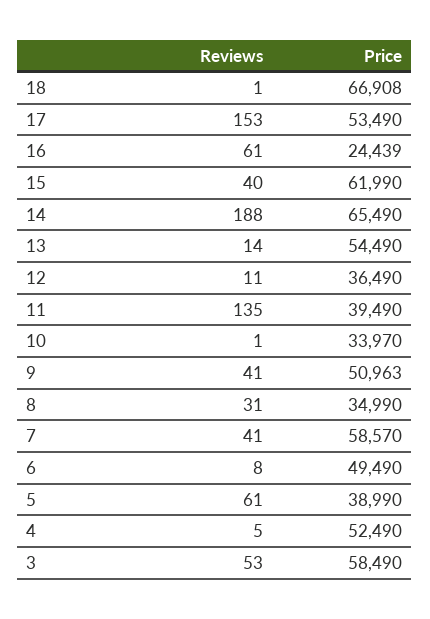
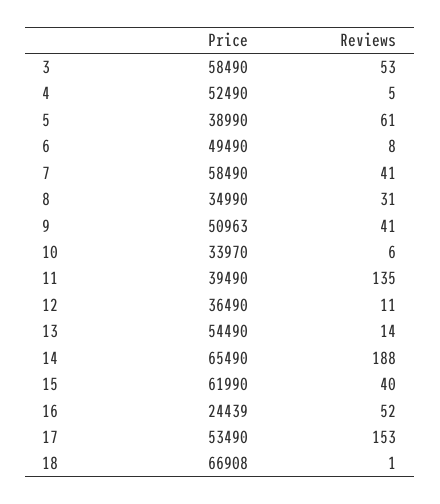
  {
    "Reviews": {
      "18": 1,
      "17": 153,
-     "16": 61,
+     "16": 52,
      "15": 40,
      "14": 188,
      "13": 14,
      "12": 11,
      "11": 135,
-     "10": 1,
+     "10": 6,
      "9": 41,
      "8": 31,
      "7": 41,
      "6": 8,
      "5": 61,
      "4": 5,
      "3": 53
    },
    "Price": {
      "18": 66908,
      "17": 53490,
      "16": 24439,
      "15": 61990,
      "14": 65490,
      "13": 54490,
      "12": 36490,
      "11": 39490,
      "10": 33970,
      "9": 50963,
      "8": 34990,
-     "7": 58570,
+     "7": 58490,
      "6": 49490,
      "5": 38990,
      "4": 52490,
      "3": 58490
    }
  }

